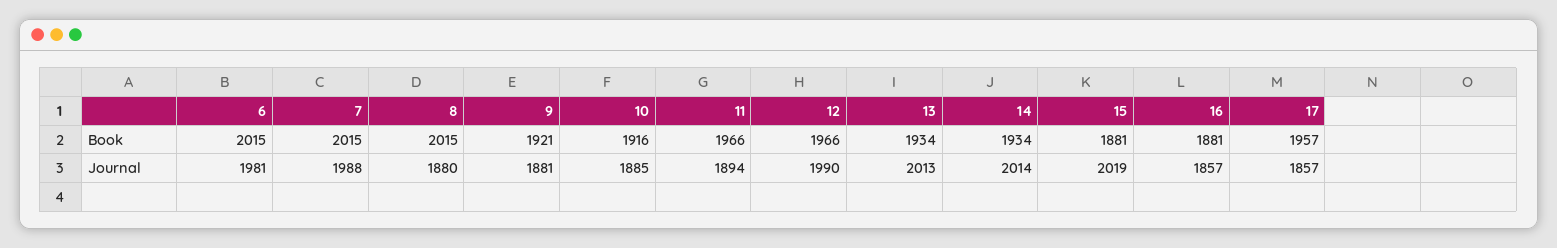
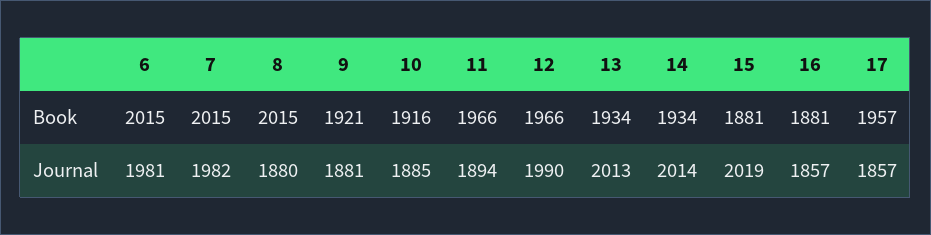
  {
    "6": {
      "Book": 2015,
      "Journal": 1981
    },
    "7": {
      "Book": 2015,
-     "Journal": 1988
+     "Journal": 1982
    },
    "8": {
      "Book": 2015,
      "Journal": 1880
    },
    "9": {
      "Book": 1921,
      "Journal": 1881
    },
    "10": {
      "Book": 1916,
      "Journal": 1885
    },
    "11": {
      "Book": 1966,
      "Journal": 1894
    },
    "12": {
      "Book": 1966,
      "Journal": 1990
    },
    "13": {
      "Book": 1934,
      "Journal": 2013
    },
    "14": {
      "Book": 1934,
      "Journal": 2014
    },
    "15": {
      "Book": 1881,
      "Journal": 2019
    },
    "16": {
      "Book": 1881,
      "Journal": 1857
    },
    "17": {
      "Book": 1957,
      "Journal": 1857
    }
  }

